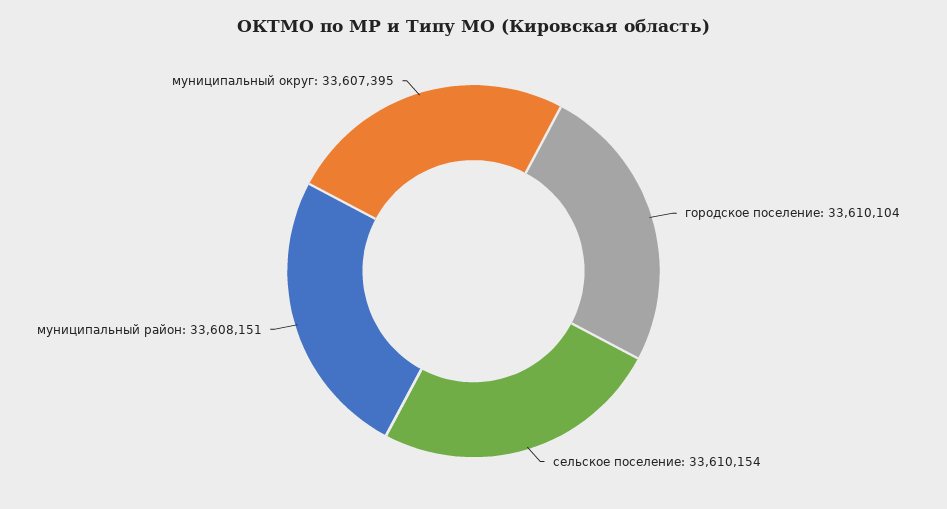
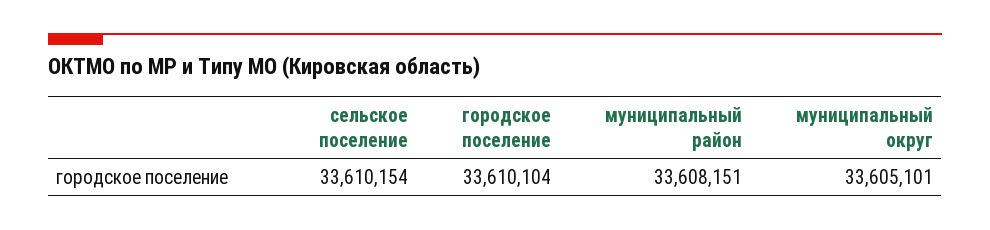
  {
    "городское поселение": 33610104,
    "сельское поселение": 33610154,
    "муниципальный район": 33608151,
-   "муниципальный округ": 33607395
+   "муниципальный округ": 33605101
  }

